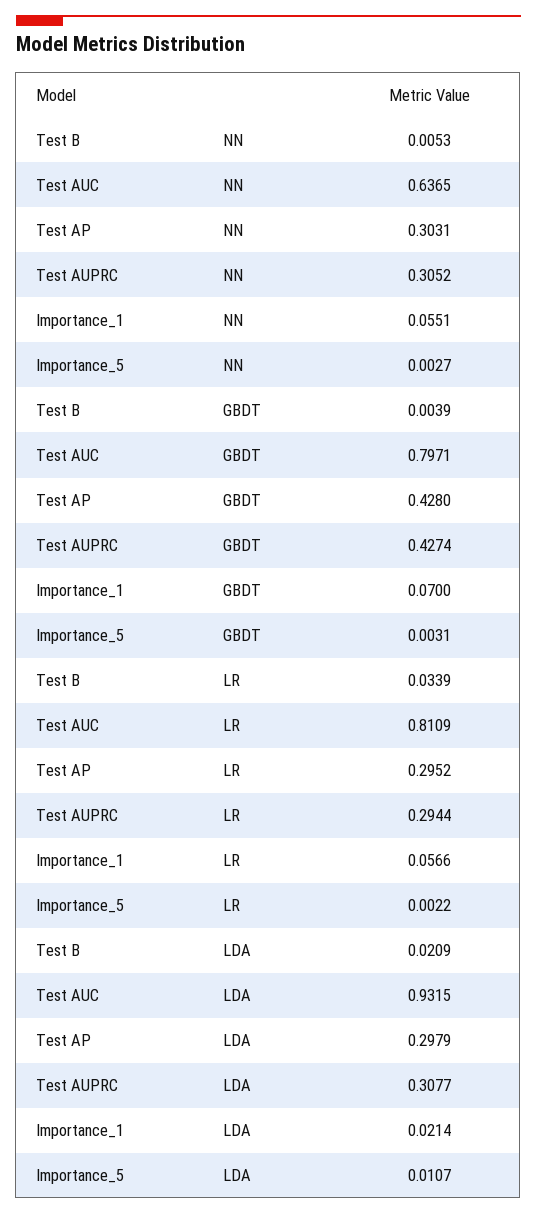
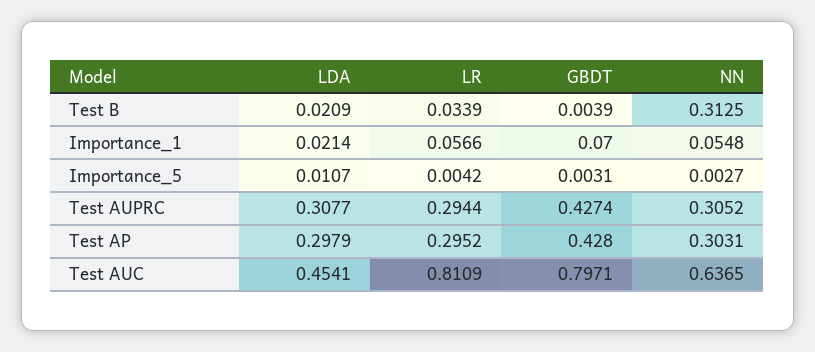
  {
    "Test B": {
-     "NN": 0.0053,
+     "NN": 0.3125,
      "GBDT": 0.0039,
      "LR": 0.0339,
      "LDA": 0.0209
    },
    "Test AUC": {
      "NN": 0.6365,
      "GBDT": 0.7971,
      "LR": 0.8109,
-     "LDA": 0.9315
+     "LDA": 0.4541
    },
    "Test AP": {
      "NN": 0.3031,
      "GBDT": 0.428,
      "LR": 0.2952,
      "LDA": 0.2979
    },
    "Test AUPRC": {
      "NN": 0.3052,
      "GBDT": 0.4274,
      "LR": 0.2944,
      "LDA": 0.3077
    },
    "Importance_1": {
-     "NN": 0.0551,
+     "NN": 0.0548,
      "GBDT": 0.07,
      "LR": 0.0566,
      "LDA": 0.0214
    },
    "Importance_5": {
      "NN": 0.0027,
      "GBDT": 0.0031,
-     "LR": 0.0022,
+     "LR": 0.0042,
      "LDA": 0.0107
    }
  }

